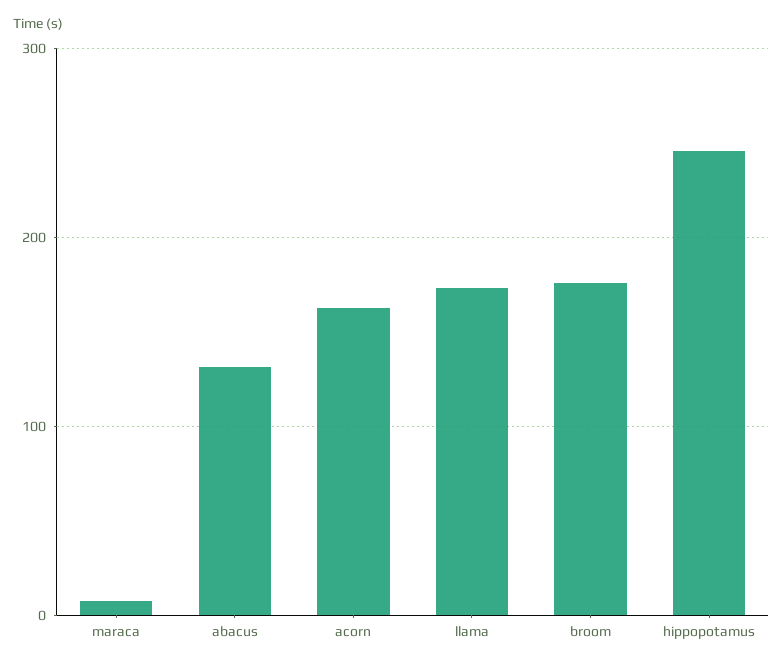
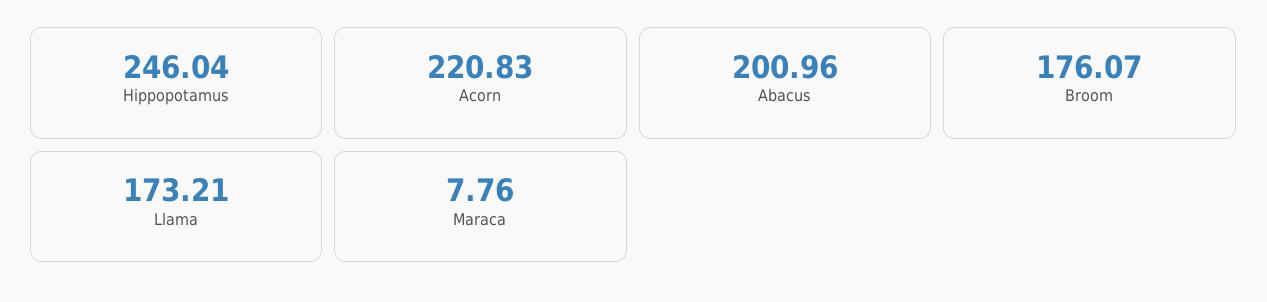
  {
    "maraca": 7.76,
-   "abacus": 130,
+   "abacus": 200.96,
-   "acorn": 160,
+   "acorn": 220.83,
    "llama": 173.21,
    "broom": 176.07,
    "hippopotamus": 246.04
  }

